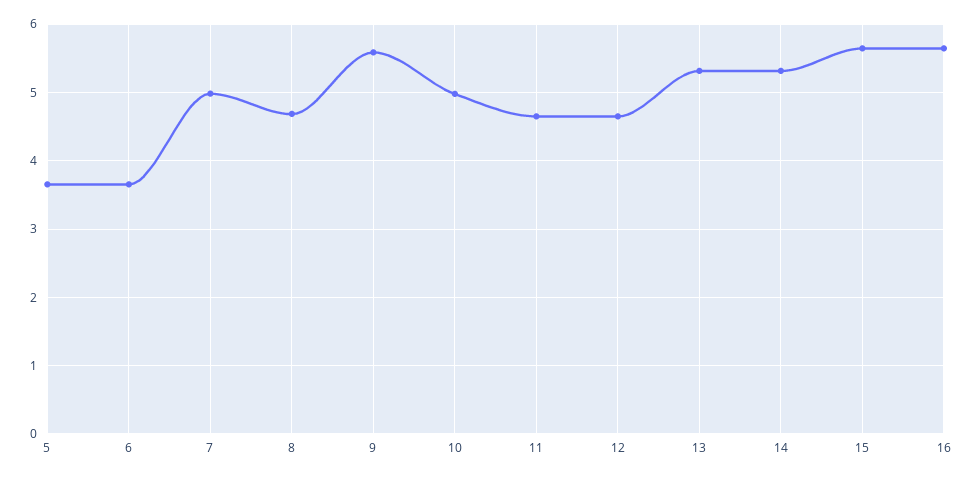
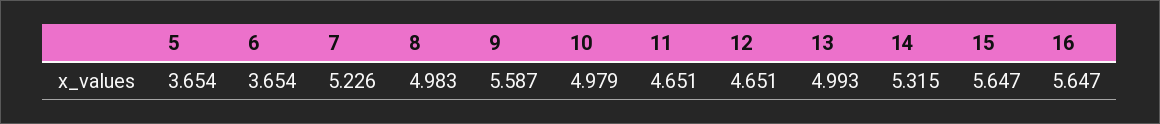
  {
    "5": 3.654,
    "6": 3.654,
-   "7": 5,
+   "7": 5.226,
-   "8": 4.7,
+   "8": 4.983,
    "9": 5.587,
    "10": 4.979,
    "11": 4.651,
    "12": 4.651,
-   "13": 5.3,
+   "13": 4.993,
    "14": 5.315,
    "15": 5.647,
    "16": 5.647
  }

